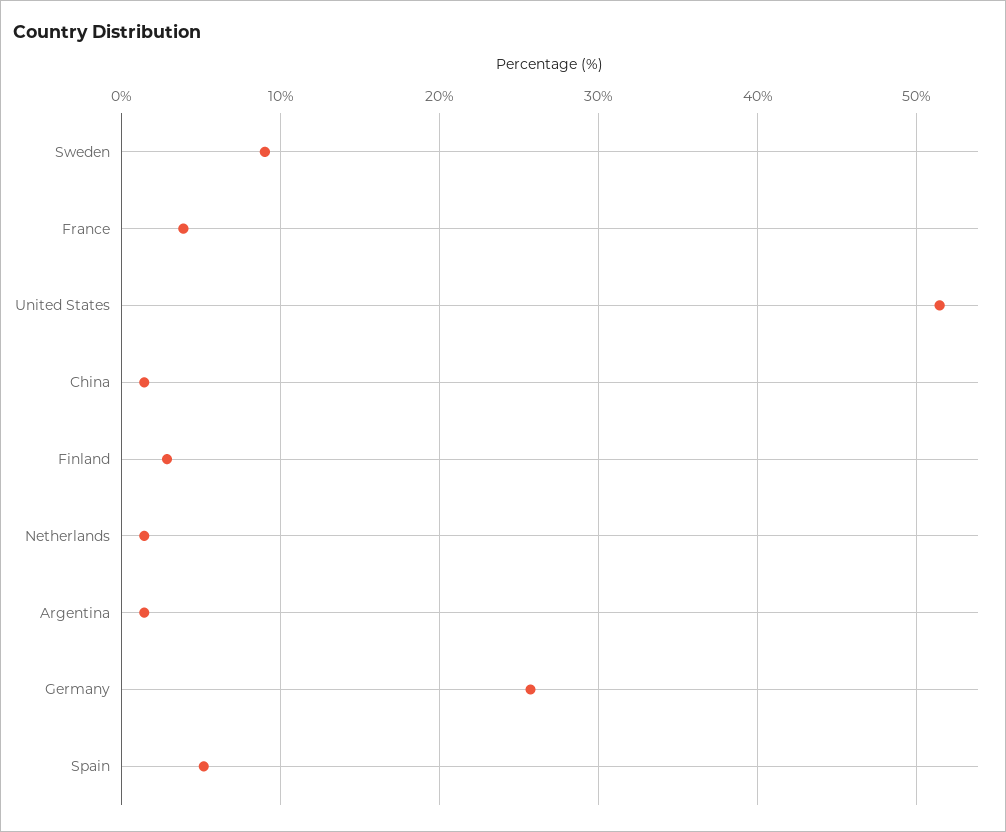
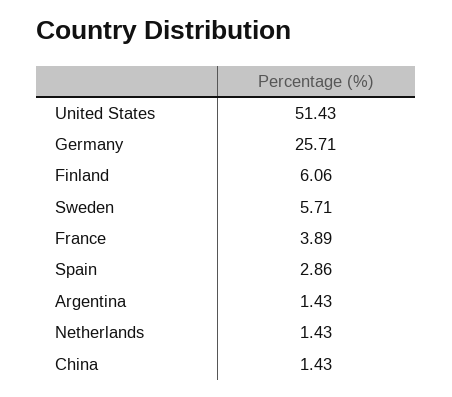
  {
-   "Sweden": 9,
+   "Sweden": 5.71,
    "France": 3.89,
    "United States": 51.43,
    "China": 1.43,
-   "Finland": 3,
+   "Finland": 6.06,
    "Netherlands": 1.43,
    "Argentina": 1.43,
    "Germany": 25.71,
-   "Spain": 5
+   "Spain": 2.86
  }

